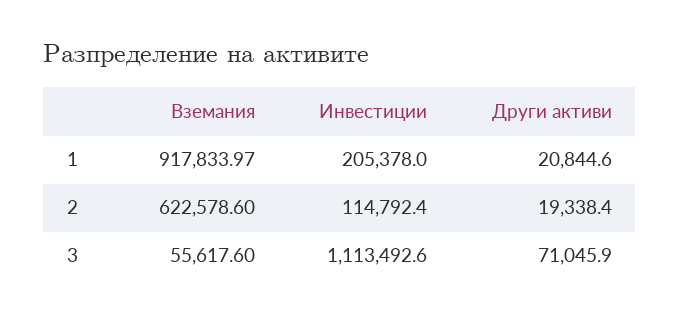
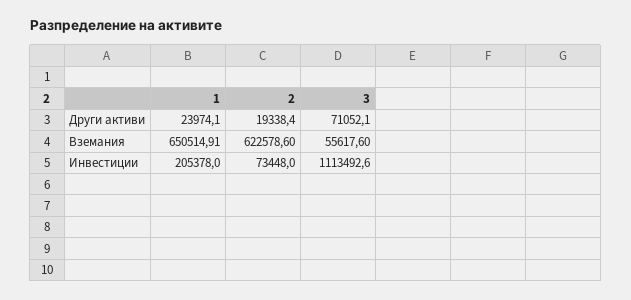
  {
    "Вземания": {
-     "1": 917833.97,
+     "1": 650514.91,
      "2": 622578.6,
      "3": 55617.6
    },
    "Инвестиции": {
      "1": 205378,
-     "2": 114792.4,
+     "2": 73448,
      "3": 1113492.6
    },
    "Други активи": {
-     "1": 20844.6,
+     "1": 23974.1,
      "2": 19338.4,
-     "3": 71045.9
+     "3": 71052.1
    }
  }

